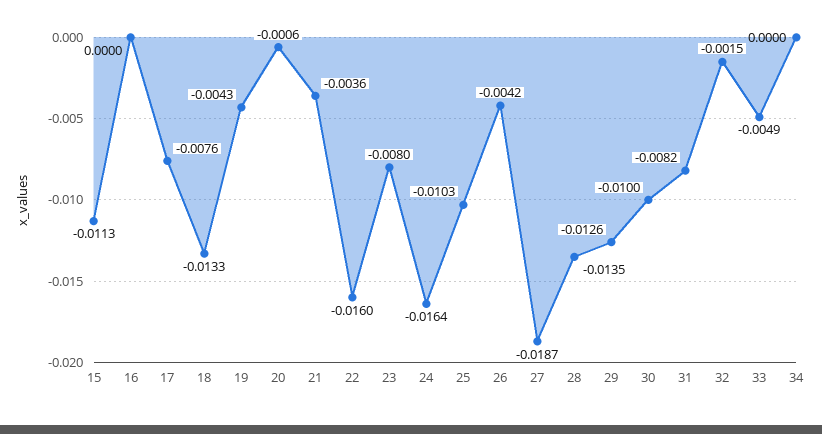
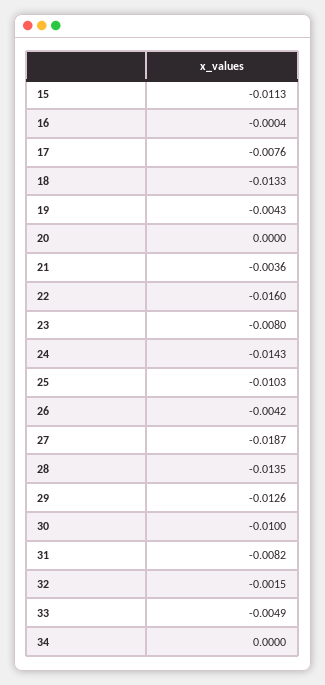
  {
    "15": -0.0113,
-   "16": 0,
+   "16": -0.0004,
    "17": -0.0076,
    "18": -0.0133,
    "19": -0.0043,
-   "20": -0.0006,
+   "20": 0,
    "21": -0.0036,
    "22": -0.016,
    "23": -0.008,
-   "24": -0.0164,
+   "24": -0.0143,
    "25": -0.0103,
    "26": -0.0042,
    "27": -0.0187,
    "28": -0.0135,
    "29": -0.0126,
    "30": -0.01,
    "31": -0.0082,
    "32": -0.0015,
    "33": -0.0049,
    "34": 0
  }

